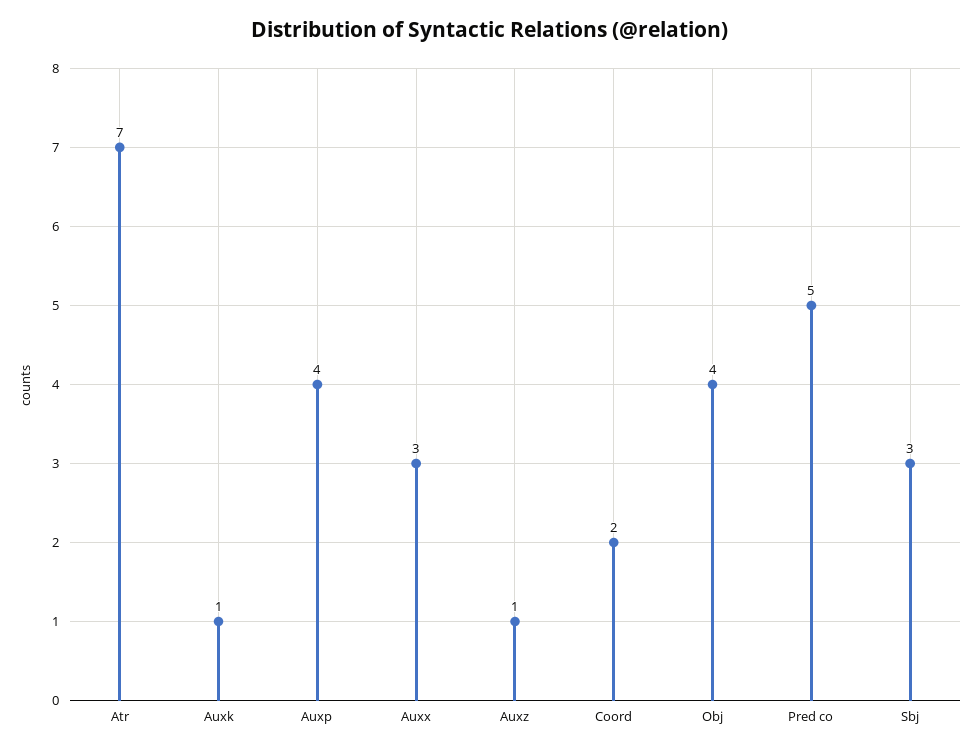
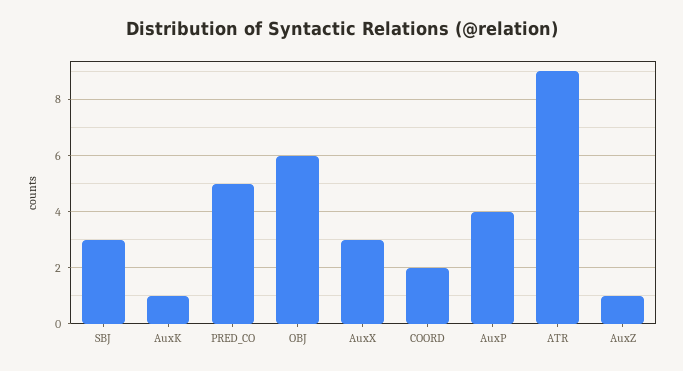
  {
-   "Atr": 7,
+   "Atr": 9,
    "Auxk": 1,
    "Auxp": 4,
    "Auxx": 3,
    "Auxz": 1,
    "Coord": 2,
-   "Obj": 4,
+   "Obj": 6,
    "Pred co": 5,
    "Sbj": 3
  }

